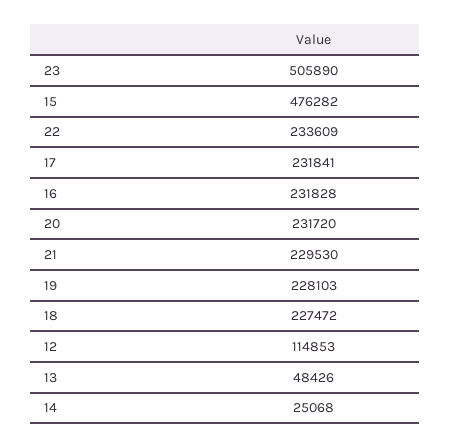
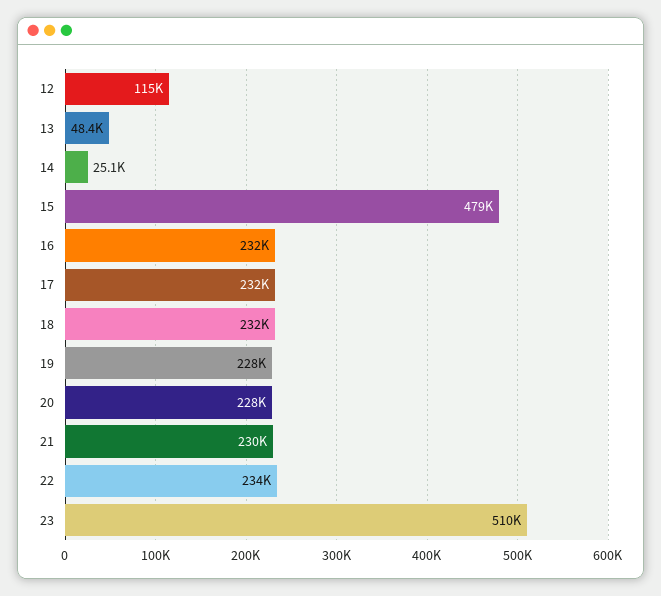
  {
-   "23": 505890,
+   "23": 510000,
-   "15": 476282,
+   "15": 479000,
    "22": 233609,
    "17": 231841,
    "16": 231828,
-   "20": 231720,
+   "20": 228000,
    "21": 229530,
    "19": 228103,
-   "18": 227472,
+   "18": 232000,
    "12": 114853,
    "13": 48426,
    "14": 25068
  }

